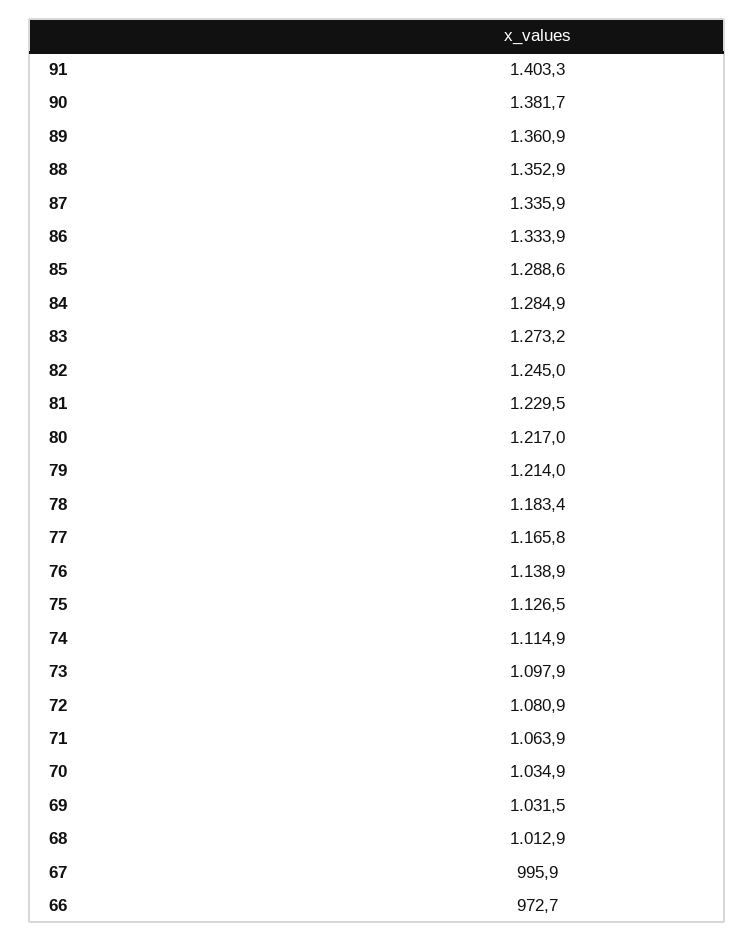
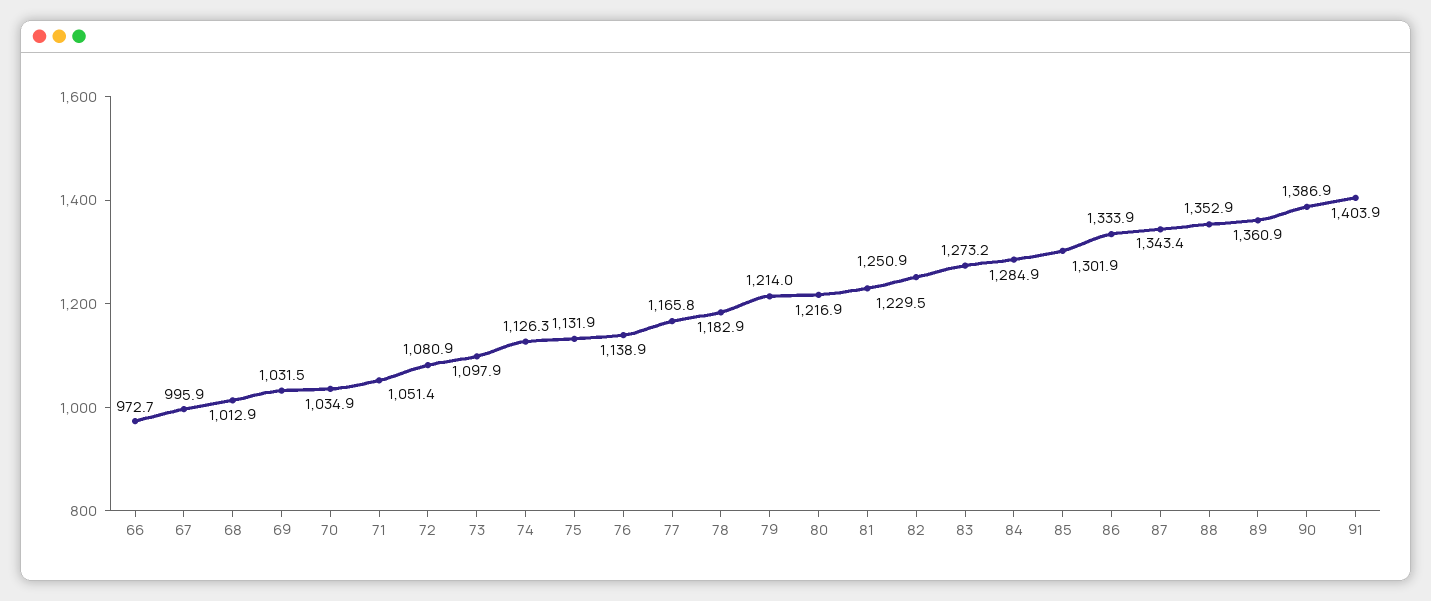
  {
-   "91": 1403.3,
+   "91": 1403.9,
-   "90": 1381.7,
+   "90": 1386.9,
    "89": 1360.9,
    "88": 1352.9,
-   "87": 1335.9,
+   "87": 1343.4,
    "86": 1333.9,
-   "85": 1288.6,
+   "85": 1301.9,
    "84": 1284.9,
    "83": 1273.2,
-   "82": 1245,
+   "82": 1250.9,
    "81": 1229.5,
-   "80": 1217,
+   "80": 1216.9,
    "79": 1214,
-   "78": 1183.4,
+   "78": 1182.9,
    "77": 1165.8,
    "76": 1138.9,
-   "75": 1126.5,
+   "75": 1131.9,
-   "74": 1114.9,
+   "74": 1126.3,
    "73": 1097.9,
    "72": 1080.9,
-   "71": 1063.9,
+   "71": 1051.4,
    "70": 1034.9,
    "69": 1031.5,
    "68": 1012.9,
    "67": 995.9,
    "66": 972.7
  }

